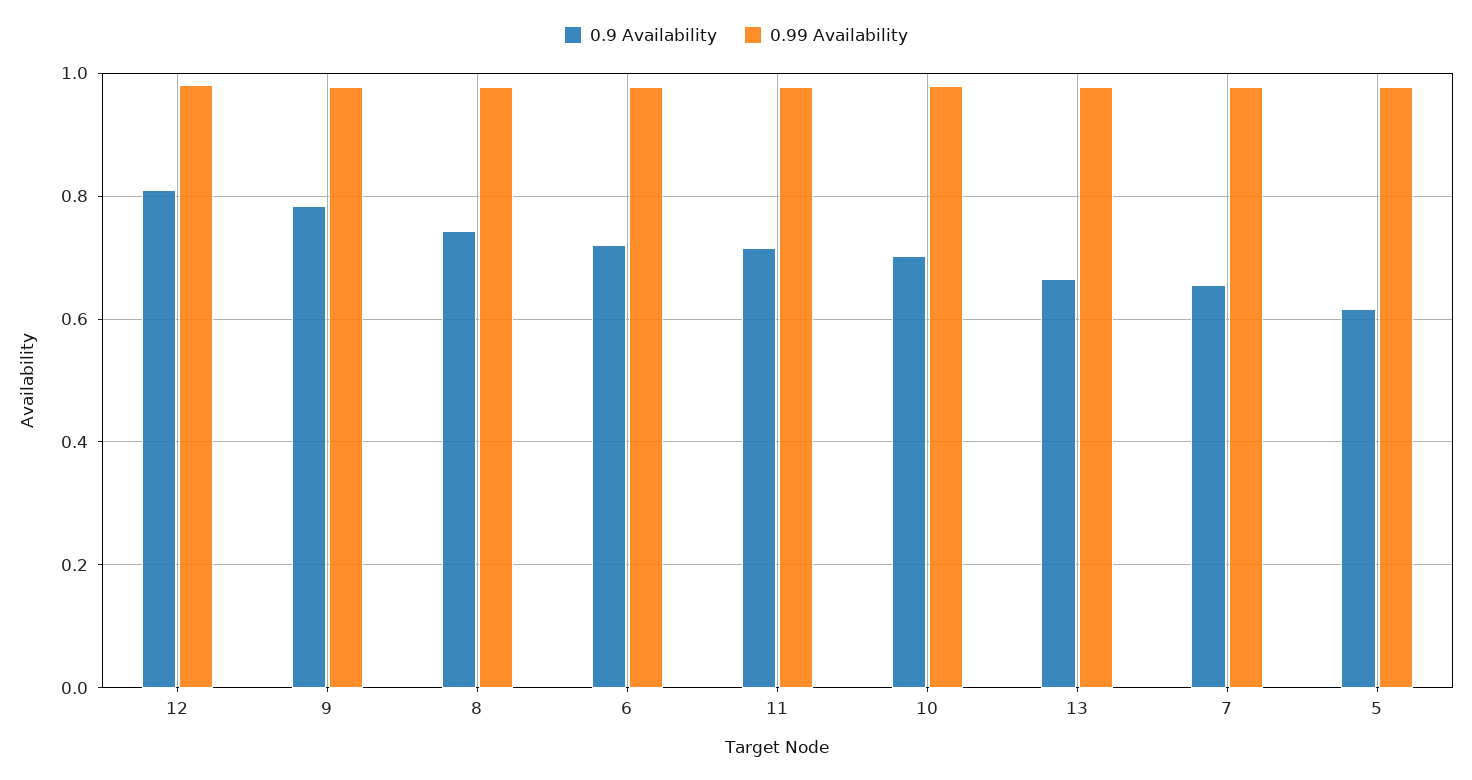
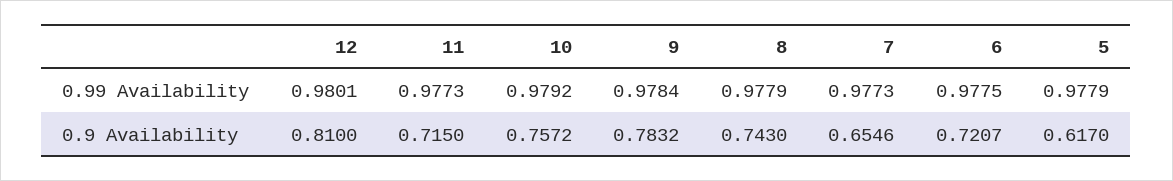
  {
    "0.9 Availability": {
      "12": 0.81,
      "9": 0.7832,
      "8": 0.743,
      "6": 0.7207,
      "11": 0.715,
-     "10": 0.7,
+     "10": 0.7572,
-     "13": 0.66,
      "7": 0.6546,
      "5": 0.617
    },
    "0.99 Availability": {
      "12": 0.9801,
      "9": 0.9784,
      "8": 0.9779,
      "6": 0.9775,
      "11": 0.9773,
      "10": 0.9792,
-     "13": 0.98,
      "7": 0.9773,
      "5": 0.9779
    }
  }

